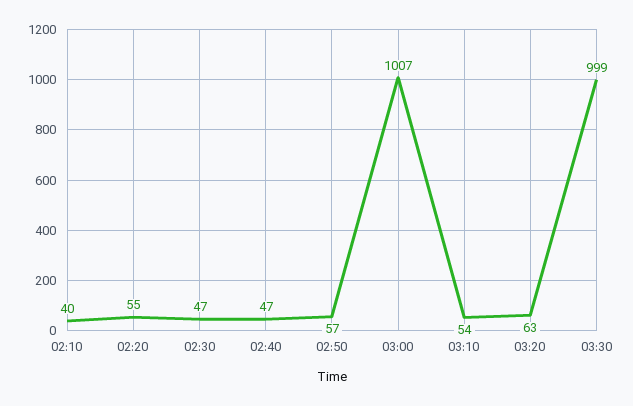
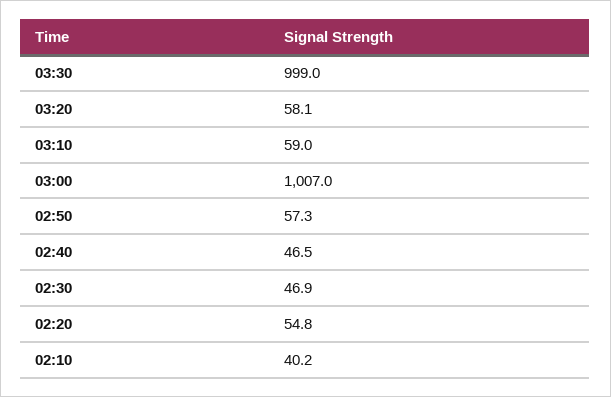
  {
    "02:10": 40.2,
    "02:20": 54.8,
    "02:30": 46.9,
    "02:40": 46.5,
    "02:50": 57.3,
    "03:00": 1007,
-   "03:10": 54,
+   "03:10": 59,
-   "03:20": 63,
+   "03:20": 58.1,
    "03:30": 999
  }

